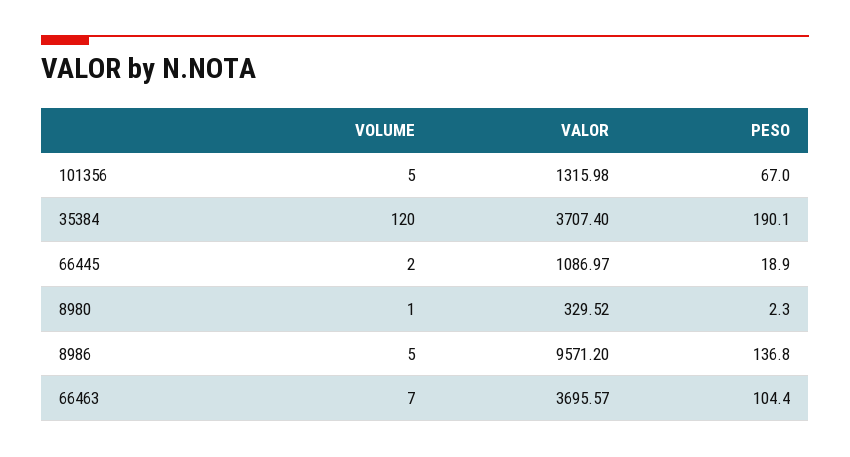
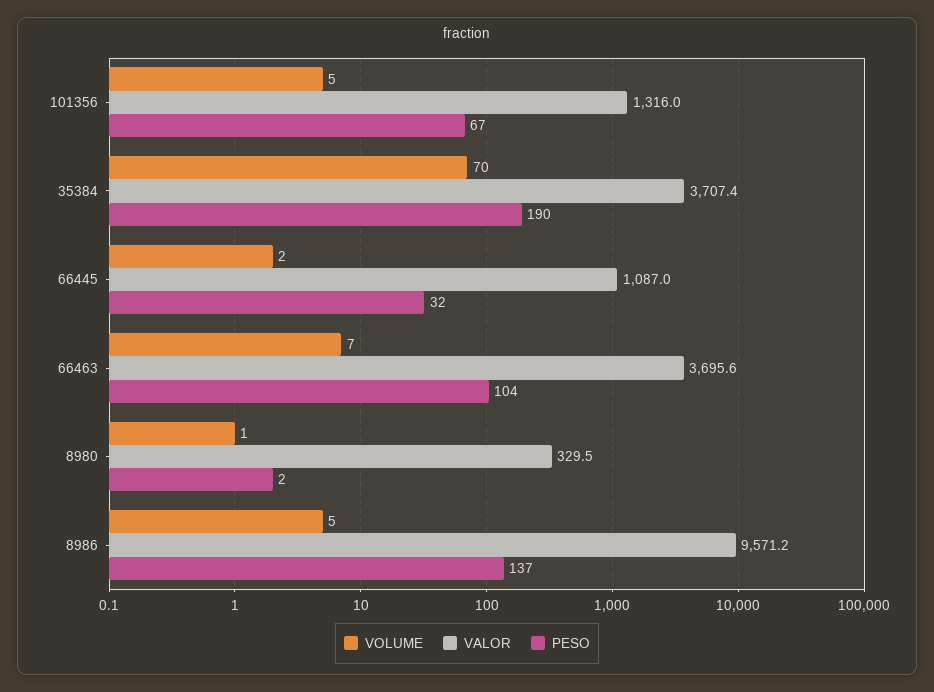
  {
    "VOLUME": {
      "101356": 5,
-     "35384": 120,
+     "35384": 70,
      "66445": 2,
      "8980": 1,
      "8986": 5,
      "66463": 7
    },
    "VALOR": {
      "101356": 1315.98,
      "35384": 3707.4,
      "66445": 1086.97,
      "8980": 329.52,
      "8986": 9571.2,
      "66463": 3695.57
    },
    "PESO": {
      "101356": 67,
      "35384": 190.1,
-     "66445": 18.9,
+     "66445": 32,
      "8980": 2.3,
      "8986": 136.8,
      "66463": 104.4
    }
  }

